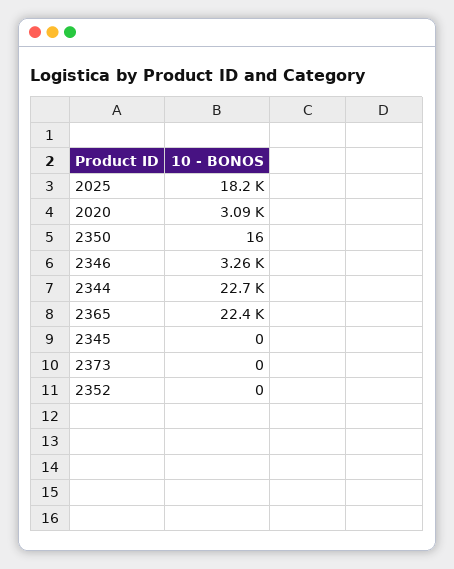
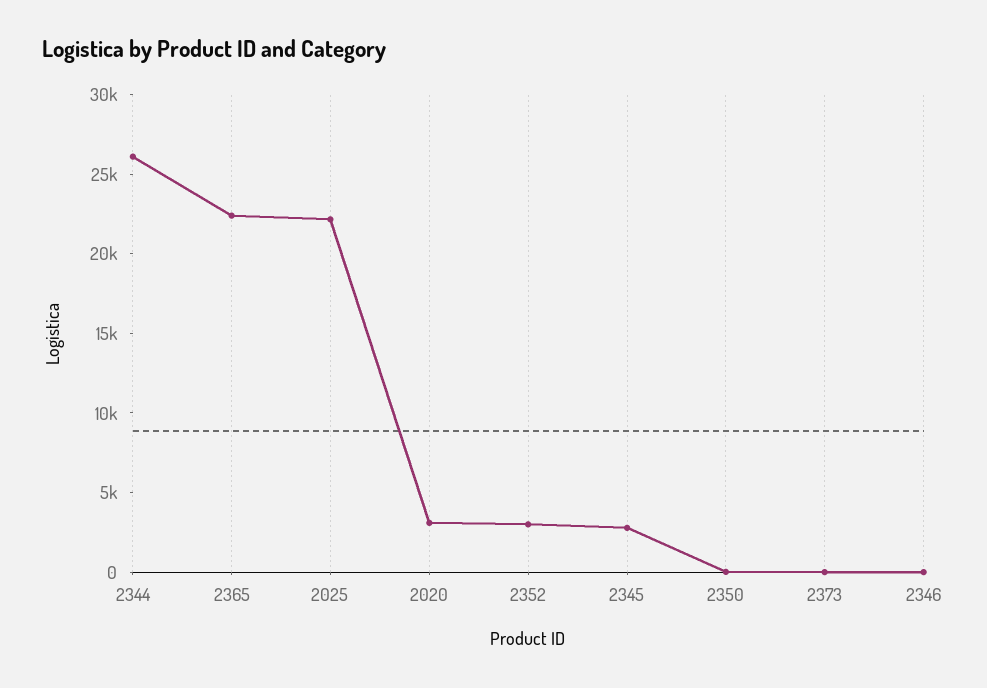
  {
-   "2025": 18200,
+   "2025": 22000,
    "2020": 3090,
    "2350": 16,
-   "2346": 3260,
+   "2346": 0,
-   "2344": 22700,
+   "2344": 26000,
    "2365": 22400,
-   "2345": 0,
+   "2345": 3000,
    "2373": 0,
-   "2352": 0
+   "2352": 3000
  }

